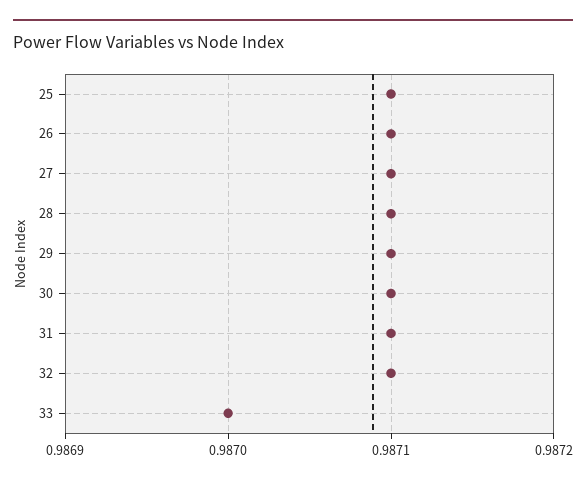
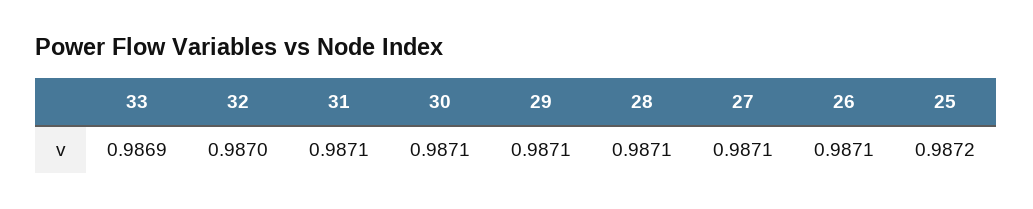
  {
-   "25": 0.9871,
+   "25": 0.9872,
    "26": 0.9871,
    "27": 0.9871,
    "28": 0.9871,
    "29": 0.9871,
    "30": 0.9871,
    "31": 0.9871,
-   "32": 0.9871,
+   "32": 0.987,
-   "33": 0.987
+   "33": 0.9869
  }

